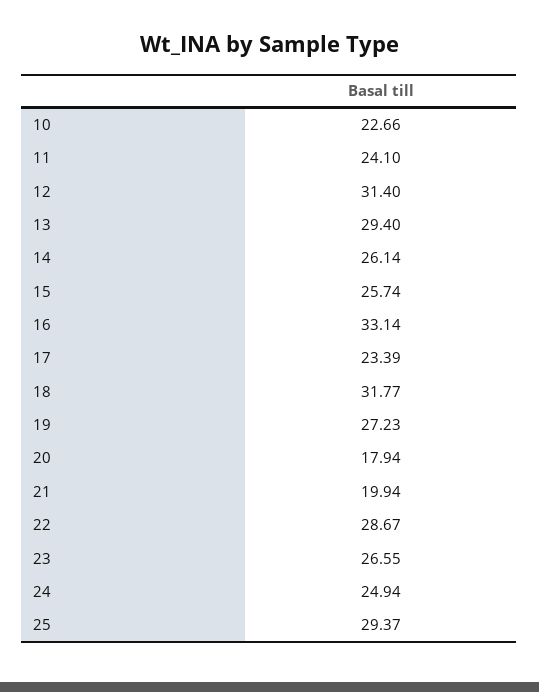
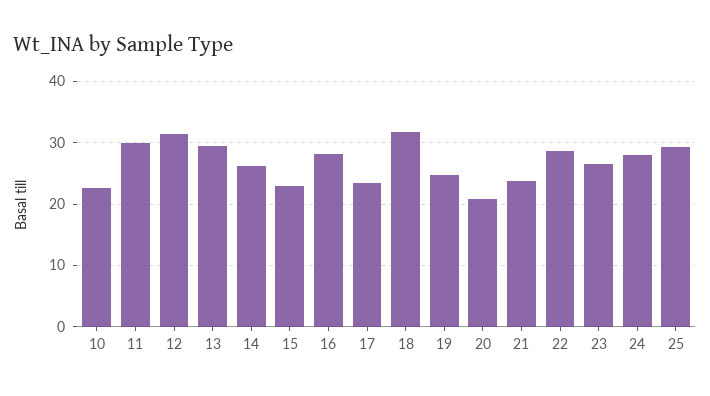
  {
    "10": 22.66,
-   "11": 24.1,
+   "11": 30,
    "12": 31.4,
    "13": 29.4,
    "14": 26.14,
-   "15": 25.74,
+   "15": 23,
-   "16": 33.14,
+   "16": 28,
    "17": 23.39,
    "18": 31.77,
-   "19": 27.23,
+   "19": 25,
-   "20": 17.94,
+   "20": 21,
-   "21": 19.94,
+   "21": 24,
    "22": 28.67,
    "23": 26.55,
-   "24": 24.94,
+   "24": 28,
    "25": 29.37
  }

